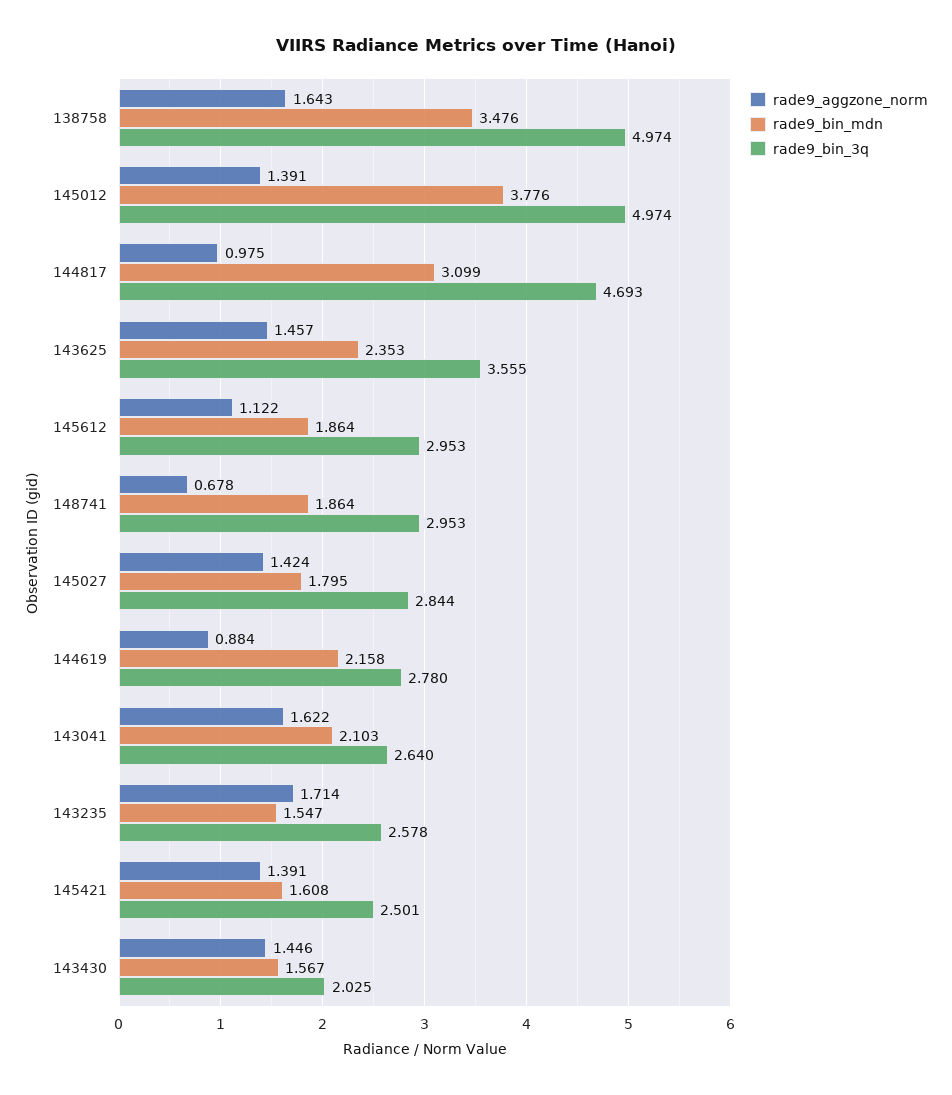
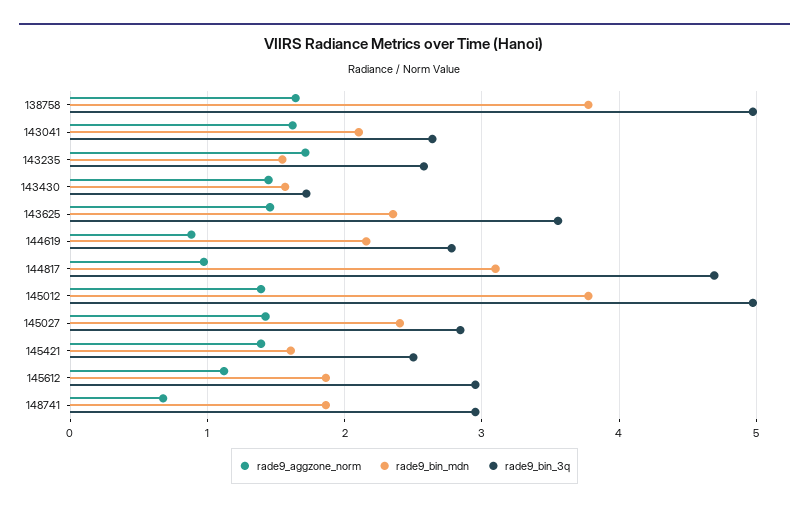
  {
    "rade9_aggzone_norm": {
      "138758": 1.643,
      "145012": 1.391,
      "144817": 0.975,
      "143625": 1.457,
      "145612": 1.122,
      "148741": 0.678,
      "145027": 1.424,
      "144619": 0.884,
      "143041": 1.622,
      "143235": 1.714,
      "145421": 1.391,
      "143430": 1.446
    },
    "rade9_bin_mdn": {
-     "138758": 3.476,
+     "138758": 3.8,
      "145012": 3.776,
      "144817": 3.099,
      "143625": 2.353,
      "145612": 1.864,
      "148741": 1.864,
-     "145027": 1.795,
+     "145027": 2.4,
      "144619": 2.158,
      "143041": 2.103,
      "143235": 1.547,
      "145421": 1.608,
      "143430": 1.567
    },
    "rade9_bin_3q": {
      "138758": 4.974,
      "145012": 4.974,
      "144817": 4.693,
      "143625": 3.555,
      "145612": 2.953,
      "148741": 2.953,
      "145027": 2.844,
      "144619": 2.78,
      "143041": 2.64,
      "143235": 2.578,
      "145421": 2.501,
-     "143430": 2.025
+     "143430": 1.7
    }
  }

